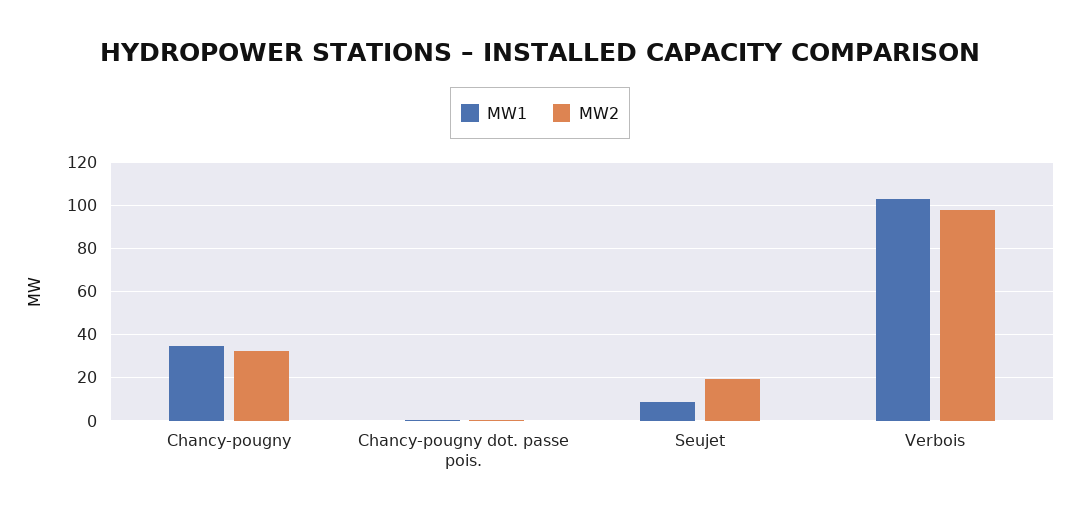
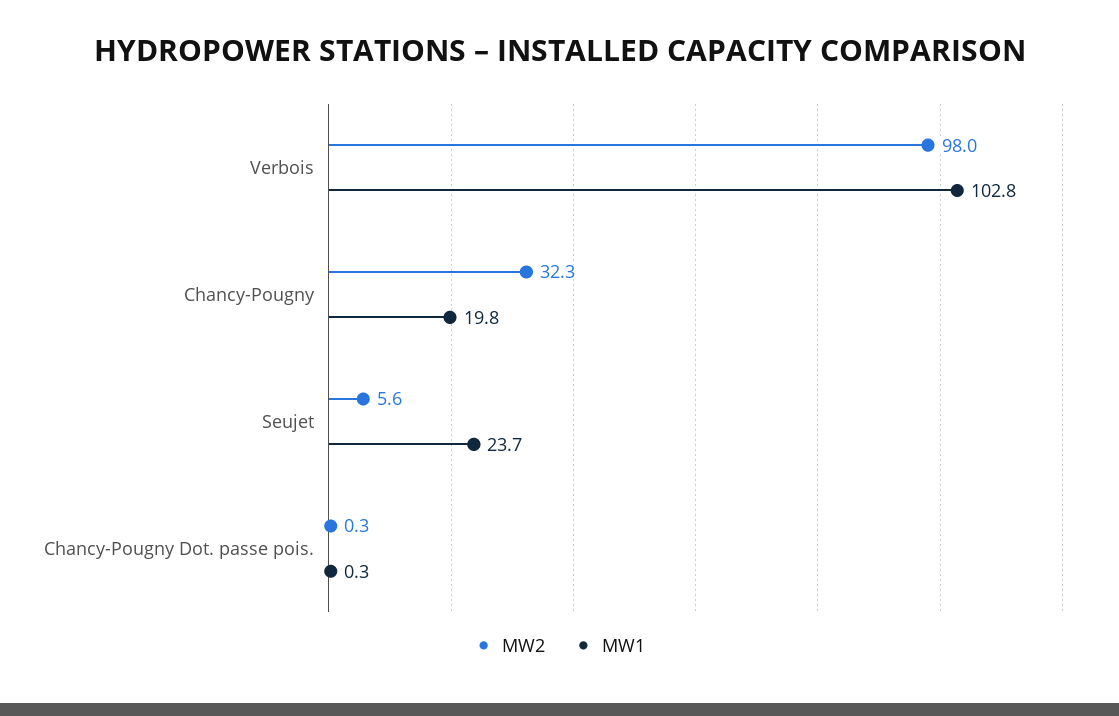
  {
    "MW1": {
-     "Chancy-pougny": 35,
+     "Chancy-pougny": 19.8,
      "Chancy-pougny dot. passe pois.": 0.3,
-     "Seujet": 10,
+     "Seujet": 23.7,
      "Verbois": 102.8
    },
    "MW2": {
      "Chancy-pougny": 32.3,
      "Chancy-pougny dot. passe pois.": 0.3,
-     "Seujet": 20,
+     "Seujet": 5.6,
      "Verbois": 98
    }
  }

